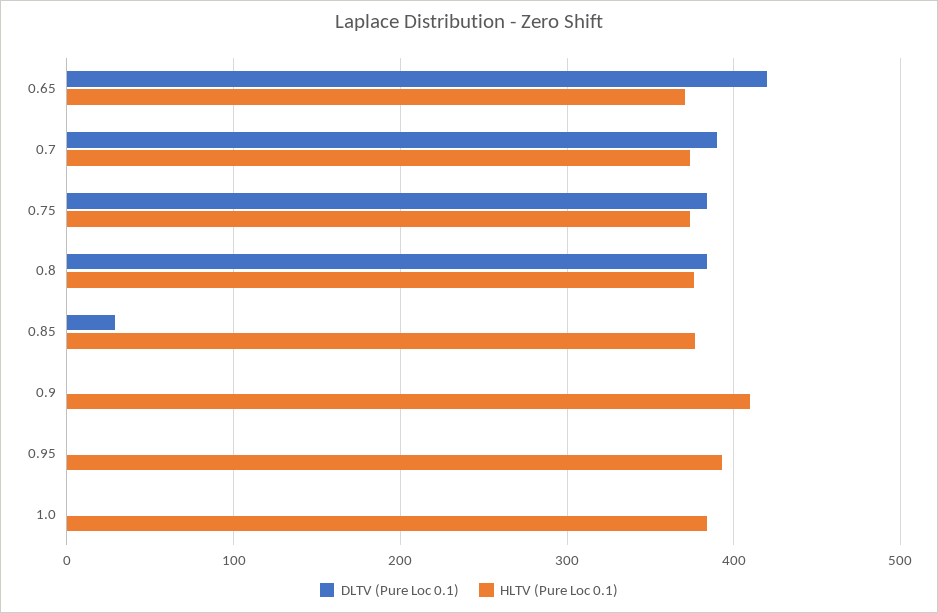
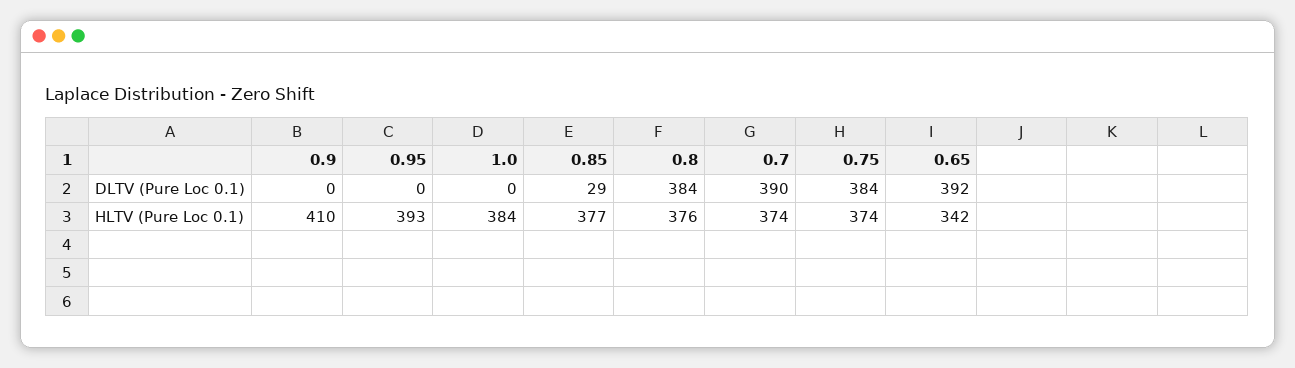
  {
    "DLTV (Pure Loc 0.1)": {
-     "0.65": 420,
+     "0.65": 392,
      "0.7": 390,
      "0.75": 384,
      "0.8": 384,
      "0.85": 29,
      "0.9": 0,
      "0.95": 0,
      "1.0": 0
    },
    "HLTV (Pure Loc 0.1)": {
-     "0.65": 370,
+     "0.65": 342,
      "0.7": 374,
      "0.75": 374,
      "0.8": 376,
      "0.85": 377,
      "0.9": 410,
      "0.95": 393,
      "1.0": 384
    }
  }

